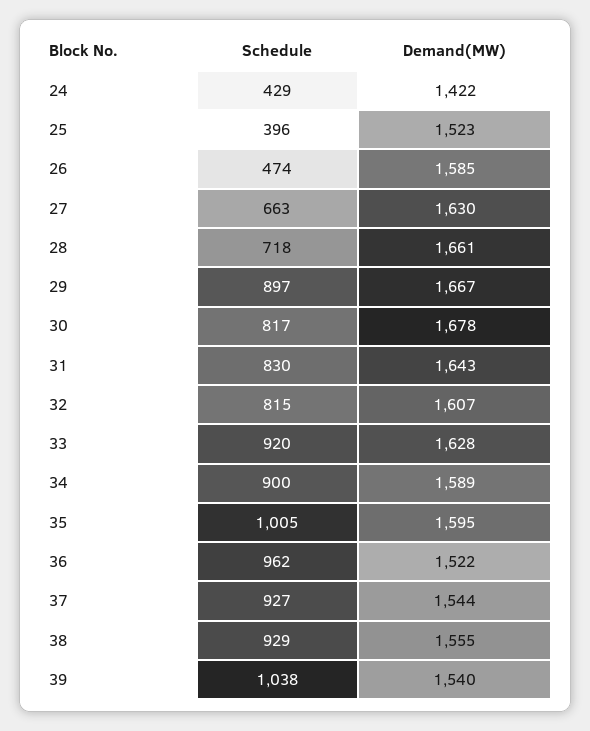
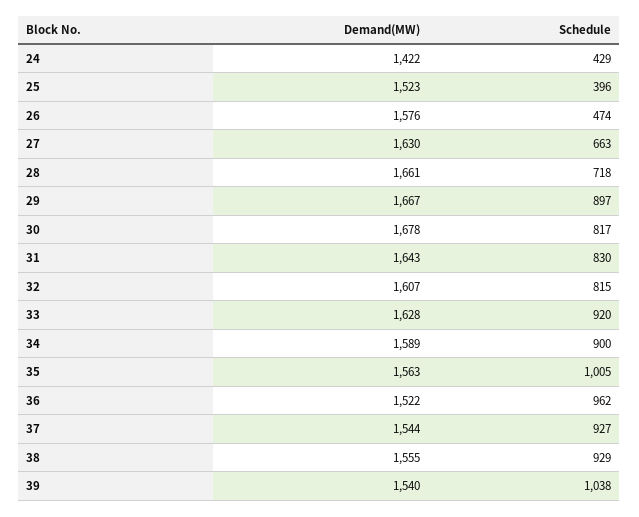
  {
    "Schedule": {
      "24": 429,
      "25": 396,
      "26": 474,
      "27": 663,
      "28": 718,
      "29": 897,
      "30": 817,
      "31": 830,
      "32": 815,
      "33": 920,
      "34": 900,
      "35": 1005,
      "36": 962,
      "37": 927,
      "38": 929,
      "39": 1038
    },
    "Demand(MW)": {
      "24": 1422,
      "25": 1523,
-     "26": 1585,
+     "26": 1576,
      "27": 1630,
      "28": 1661,
      "29": 1667,
      "30": 1678,
      "31": 1643,
      "32": 1607,
      "33": 1628,
      "34": 1589,
-     "35": 1595,
+     "35": 1563,
      "36": 1522,
      "37": 1544,
      "38": 1555,
      "39": 1540
    }
  }

